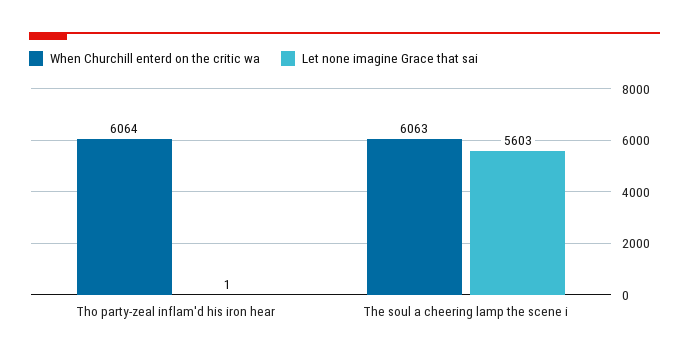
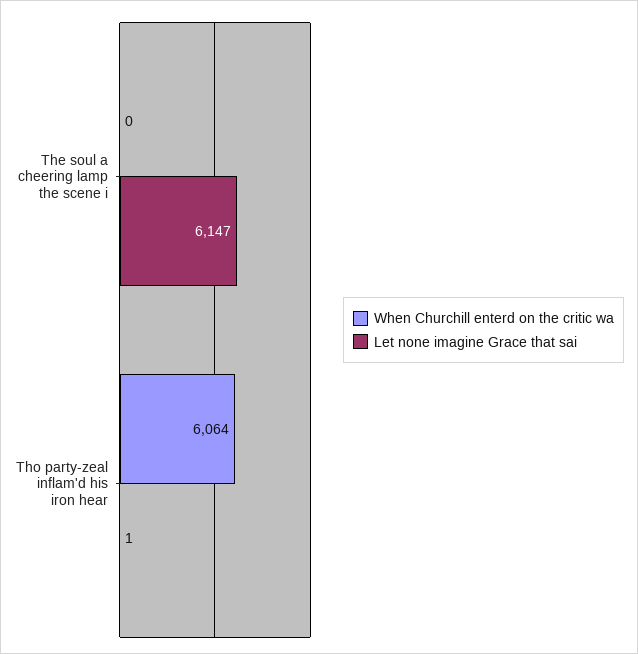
  {
    "When Churchill enterd on the critic wa": {
      "Tho party-zeal inflam'd his iron hear": 6064,
-     "The soul a cheering lamp the scene i": 6063
+     "The soul a cheering lamp the scene i": 0
    },
    "Let none imagine Grace that sai": {
      "Tho party-zeal inflam'd his iron hear": 1,
-     "The soul a cheering lamp the scene i": 5603
+     "The soul a cheering lamp the scene i": 6147
    }
  }

